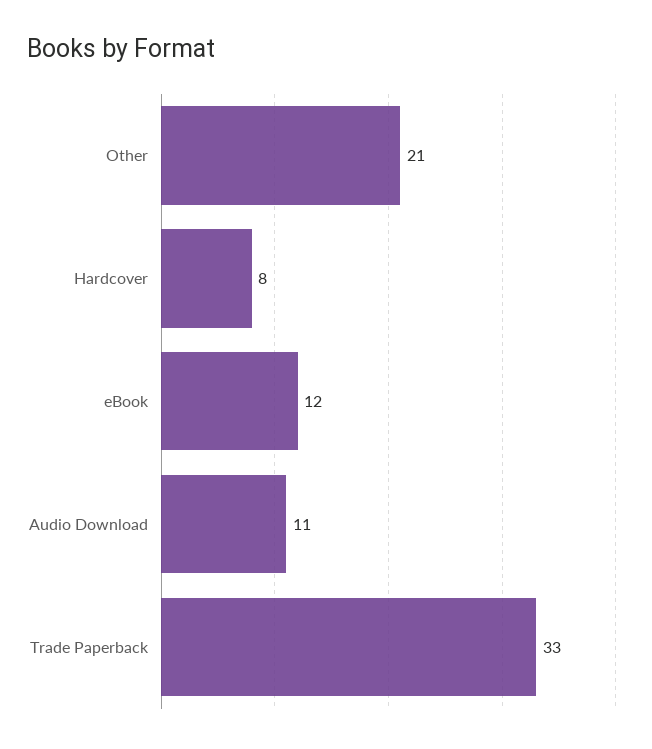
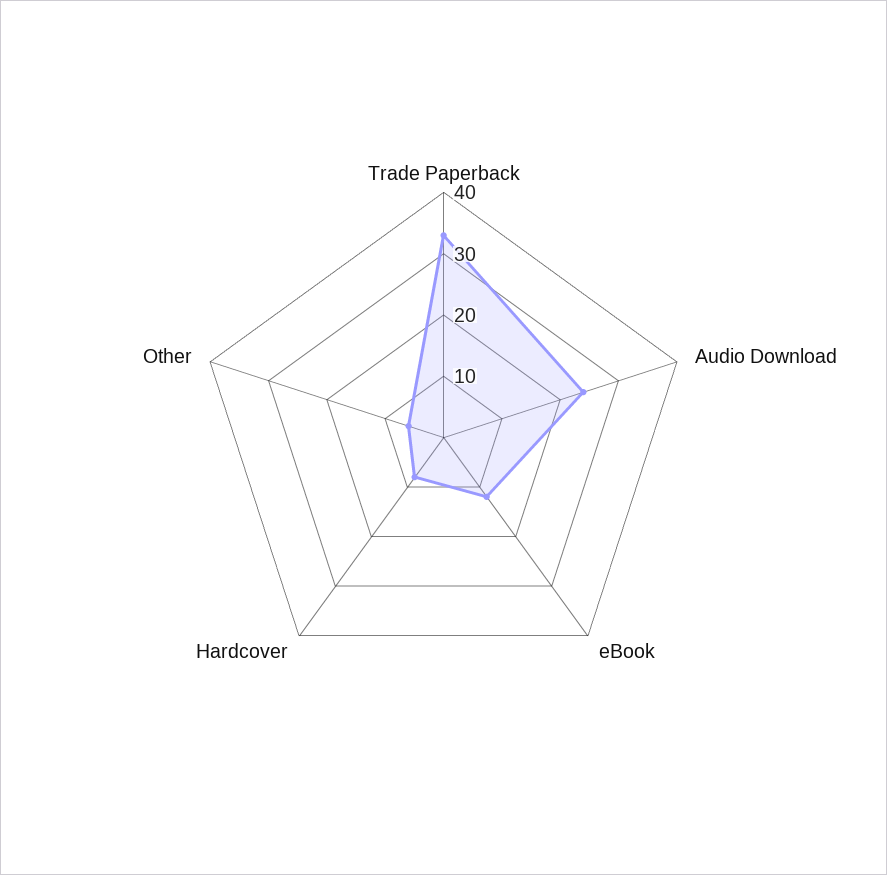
  {
-   "Other": 21,
+   "Other": 5,
    "Hardcover": 8,
    "eBook": 12,
-   "Audio Download": 11,
+   "Audio Download": 25,
    "Trade Paperback": 33
  }

